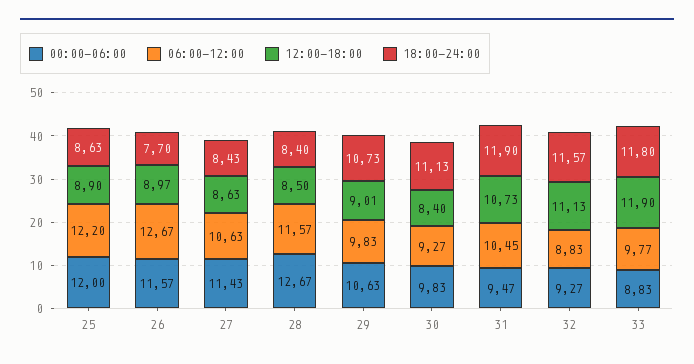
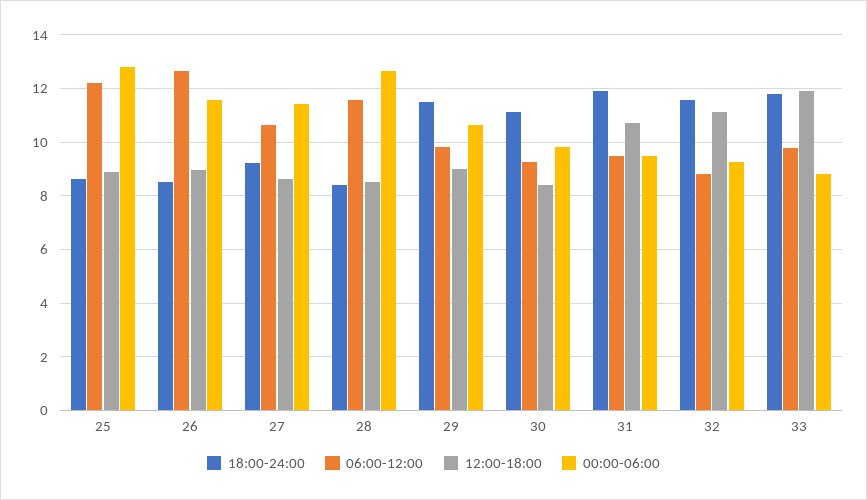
  {
    "00:00-06:00": {
-     "25": 12,
+     "25": 12.75,
      "26": 11.57,
      "27": 11.43,
      "28": 12.67,
      "29": 10.63,
      "30": 9.83,
      "31": 9.47,
      "32": 9.27,
      "33": 8.83
    },
    "06:00-12:00": {
      "25": 12.2,
      "26": 12.67,
      "27": 10.63,
      "28": 11.57,
      "29": 9.83,
      "30": 9.27,
-     "31": 10.45,
+     "31": 9.5,
      "32": 8.83,
      "33": 9.77
    },
    "12:00-18:00": {
      "25": 8.9,
      "26": 8.97,
      "27": 8.63,
      "28": 8.5,
      "29": 9.01,
      "30": 8.4,
      "31": 10.73,
      "32": 11.13,
      "33": 11.9
    },
    "18:00-24:00": {
      "25": 8.63,
-     "26": 7.7,
+     "26": 8.5,
-     "27": 8.43,
+     "27": 9.25,
      "28": 8.4,
-     "29": 10.73,
+     "29": 11.5,
      "30": 11.13,
      "31": 11.9,
      "32": 11.57,
      "33": 11.8
    }
  }

